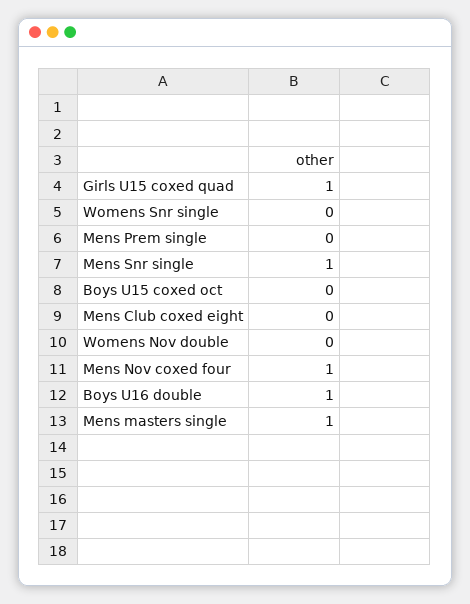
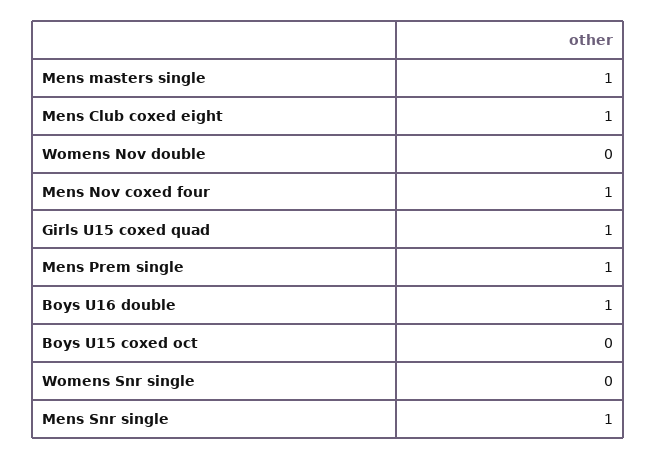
  {
    "Girls U15 coxed quad": 1,
    "Womens Snr single": 0,
-   "Mens Prem single": 0,
+   "Mens Prem single": 1,
    "Mens Snr single": 1,
    "Boys U15 coxed oct": 0,
-   "Mens Club coxed eight": 0,
+   "Mens Club coxed eight": 1,
    "Womens Nov double": 0,
    "Mens Nov coxed four": 1,
    "Boys U16 double": 1,
    "Mens masters single": 1
  }

